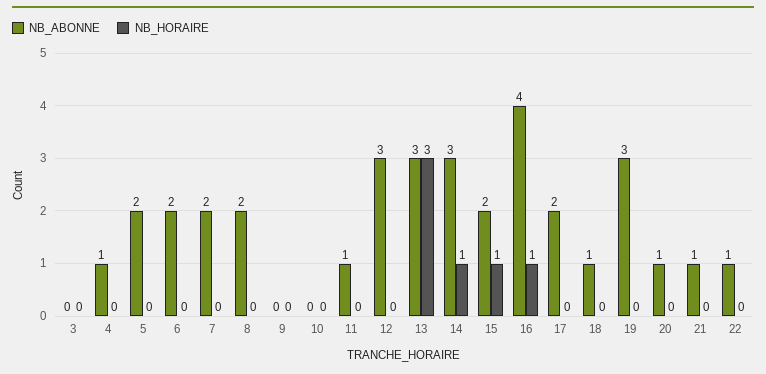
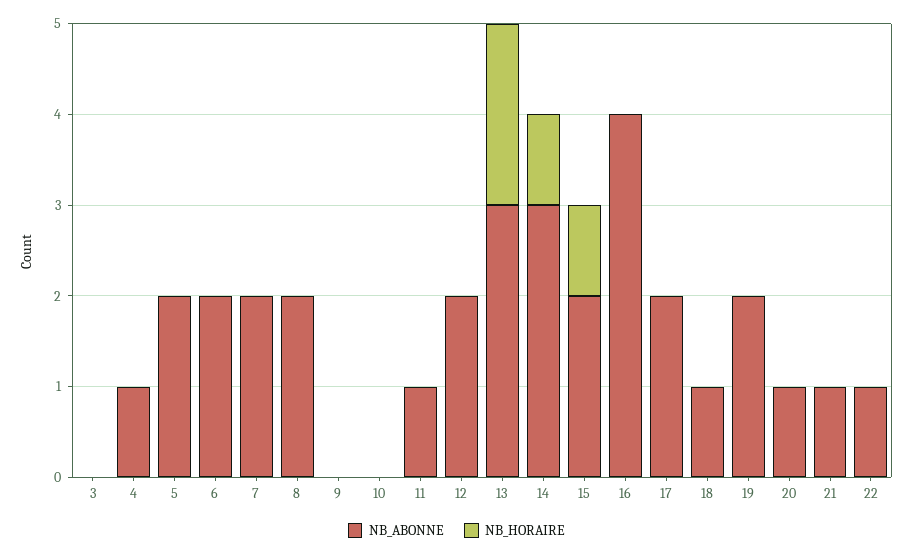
  {
    "NB_ABONNE": {
      "3": 0,
      "4": 1,
      "5": 2,
      "6": 2,
      "7": 2,
      "8": 2,
      "9": 0,
      "10": 0,
      "11": 1,
-     "12": 3,
+     "12": 2,
      "13": 3,
      "14": 3,
      "15": 2,
      "16": 4,
      "17": 2,
      "18": 1,
-     "19": 3,
+     "19": 2,
      "20": 1,
      "21": 1,
      "22": 1
    },
    "NB_HORAIRE": {
      "3": 0,
      "4": 0,
      "5": 0,
      "6": 0,
      "7": 0,
      "8": 0,
      "9": 0,
      "10": 0,
      "11": 0,
      "12": 0,
-     "13": 3,
+     "13": 2,
      "14": 1,
      "15": 1,
-     "16": 1,
+     "16": 0,
      "17": 0,
      "18": 0,
      "19": 0,
      "20": 0,
      "21": 0,
      "22": 0
    }
  }

